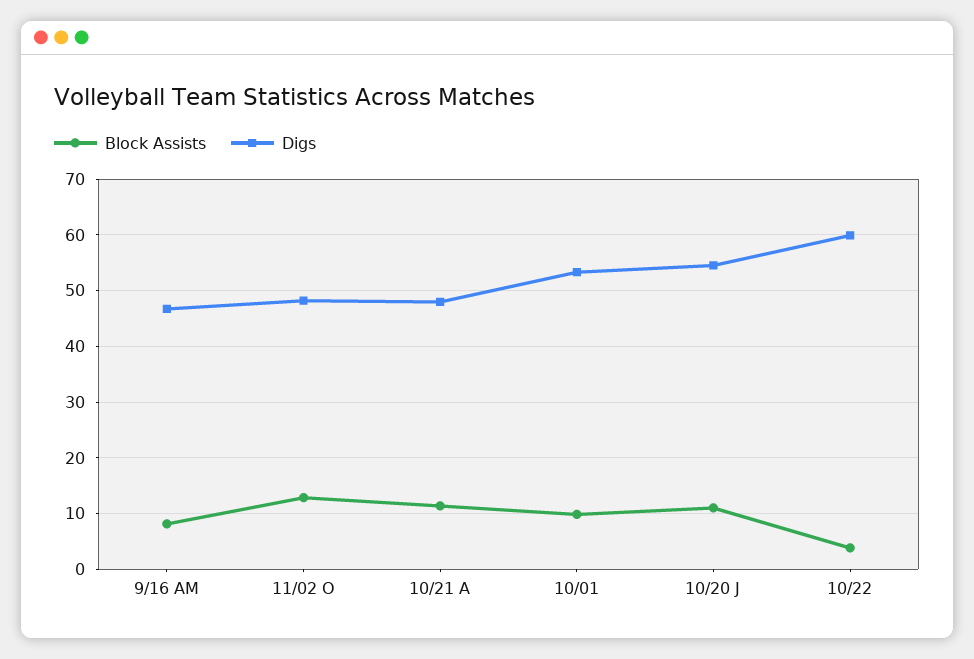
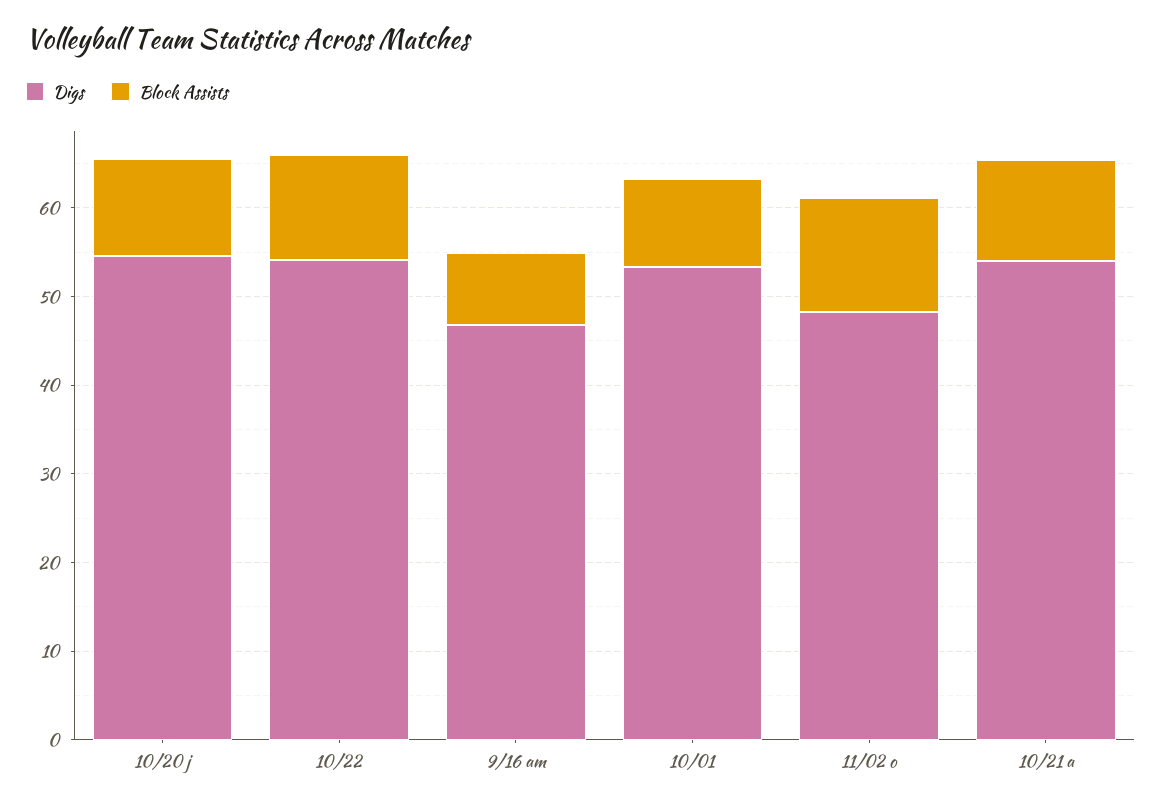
  {
    "Block Assists": {
      "9/16 AM": 8,
      "11/02 O": 12,
      "10/21 A": 12,
      "10/01": 10,
      "10/20 J": 12,
-     "10/22": 4
+     "10/22": 12
    },
    "Digs": {
      "9/16 AM": 46,
      "11/02 O": 48,
-     "10/21 A": 48,
+     "10/21 A": 54,
      "10/01": 54,
      "10/20 J": 54,
-     "10/22": 60
+     "10/22": 54
    }
  }

